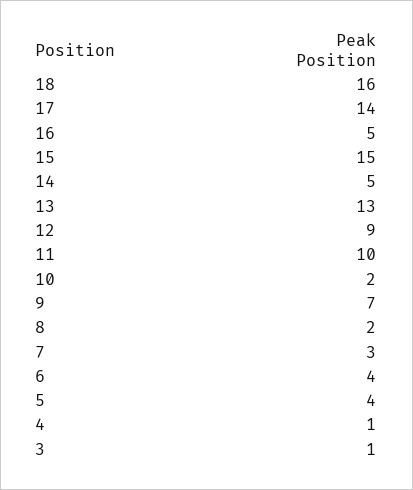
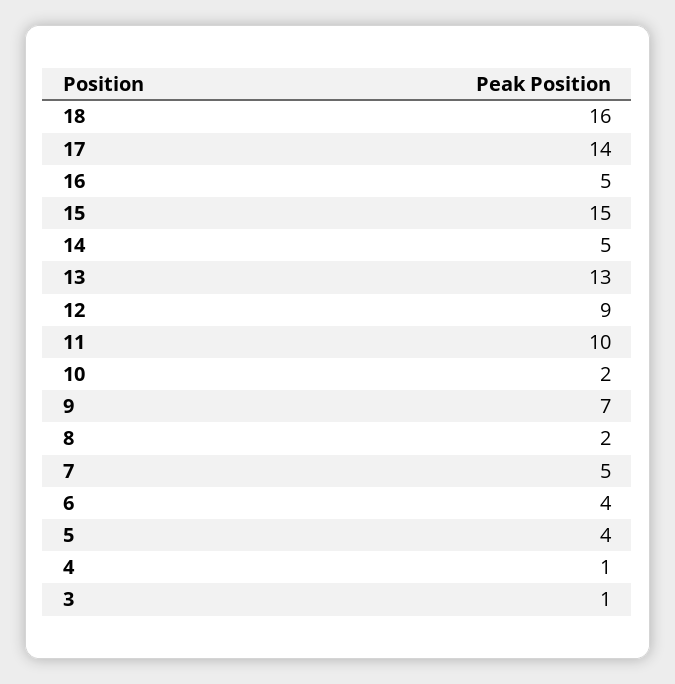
  {
    "18": 16,
    "17": 14,
    "16": 5,
    "15": 15,
    "14": 5,
    "13": 13,
    "12": 9,
    "11": 10,
    "10": 2,
    "9": 7,
    "8": 2,
-   "7": 3,
+   "7": 5,
    "6": 4,
    "5": 4,
    "4": 1,
    "3": 1
  }

